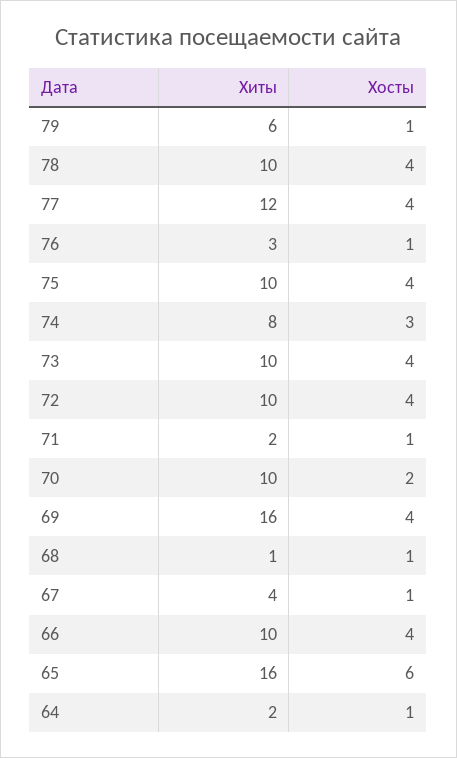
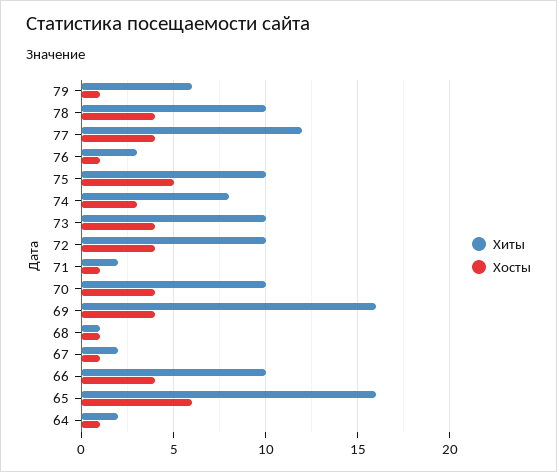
  {
    "Хиты": {
      "79": 6,
      "78": 10,
      "77": 12,
      "76": 3,
      "75": 10,
      "74": 8,
      "73": 10,
      "72": 10,
      "71": 2,
      "70": 10,
      "69": 16,
      "68": 1,
-     "67": 4,
+     "67": 2,
      "66": 10,
      "65": 16,
      "64": 2
    },
    "Хосты": {
      "79": 1,
      "78": 4,
      "77": 4,
      "76": 1,
-     "75": 4,
+     "75": 5,
      "74": 3,
      "73": 4,
      "72": 4,
      "71": 1,
-     "70": 2,
+     "70": 4,
      "69": 4,
      "68": 1,
      "67": 1,
      "66": 4,
      "65": 6,
      "64": 1
    }
  }

